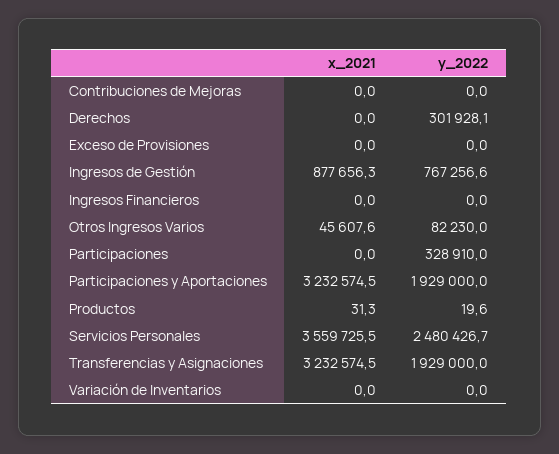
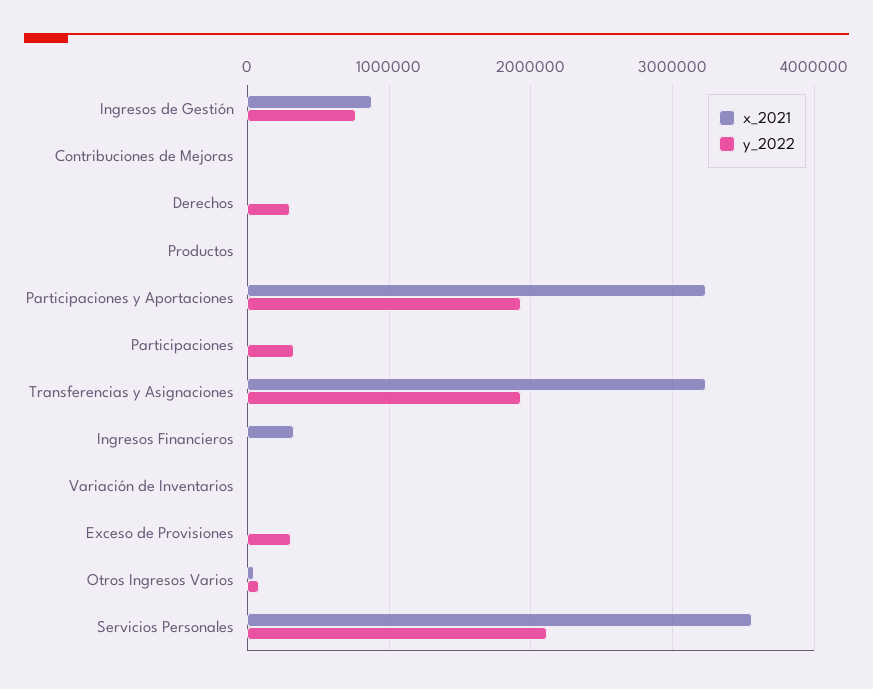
  {
    "x_2021": {
      "Contribuciones de Mejoras": 0,
      "Derechos": 0,
      "Exceso de Provisiones": 0,
      "Ingresos de Gestión": 877656.3,
-     "Ingresos Financieros": 0,
+     "Ingresos Financieros": 300000,
      "Otros Ingresos Varios": 45607.6,
      "Participaciones": 0,
      "Participaciones y Aportaciones": 3232574.5,
      "Productos": 31.3,
      "Servicios Personales": 3559725.5,
      "Transferencias y Asignaciones": 3232574.5,
      "Variación de Inventarios": 0
    },
    "y_2022": {
      "Contribuciones de Mejoras": 0,
      "Derechos": 301928.1,
-     "Exceso de Provisiones": 0,
+     "Exceso de Provisiones": 300000,
      "Ingresos de Gestión": 767256.6,
      "Ingresos Financieros": 0,
      "Otros Ingresos Varios": 82230,
      "Participaciones": 328910,
      "Participaciones y Aportaciones": 1929000,
      "Productos": 19.6,
-     "Servicios Personales": 2480426.7,
+     "Servicios Personales": 2100000,
      "Transferencias y Asignaciones": 1929000,
      "Variación de Inventarios": 0
    }
  }

